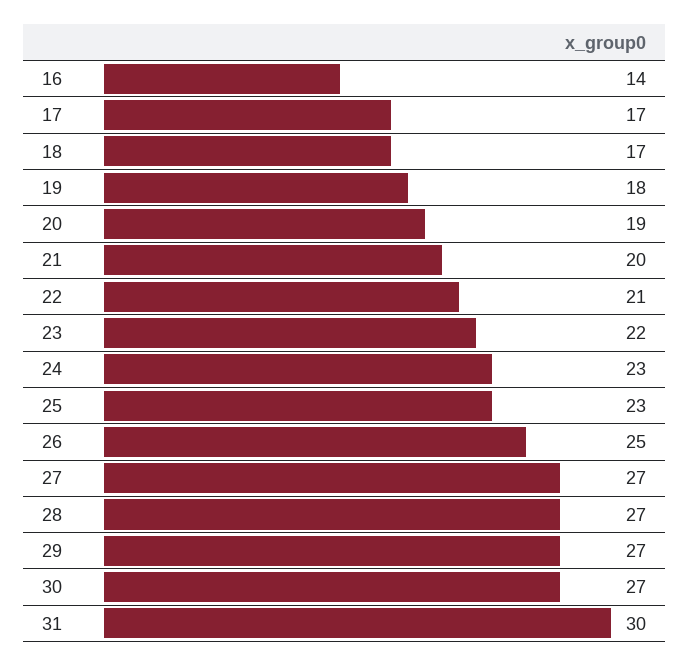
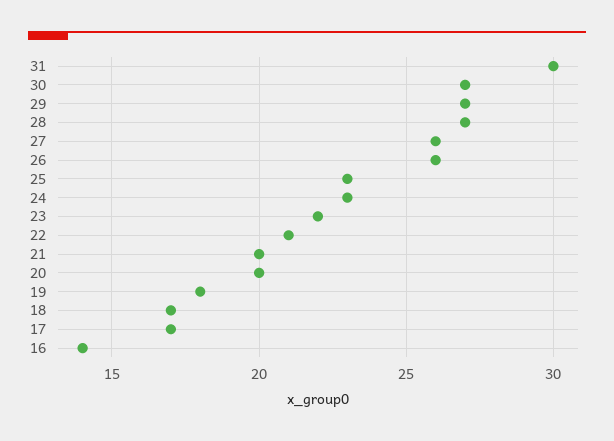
  {
    "16": 14,
    "17": 17,
    "18": 17,
    "19": 18,
-   "20": 19,
+   "20": 20,
    "21": 20,
    "22": 21,
    "23": 22,
    "24": 23,
    "25": 23,
-   "26": 25,
+   "26": 26,
-   "27": 27,
+   "27": 26,
    "28": 27,
    "29": 27,
    "30": 27,
    "31": 30
  }

